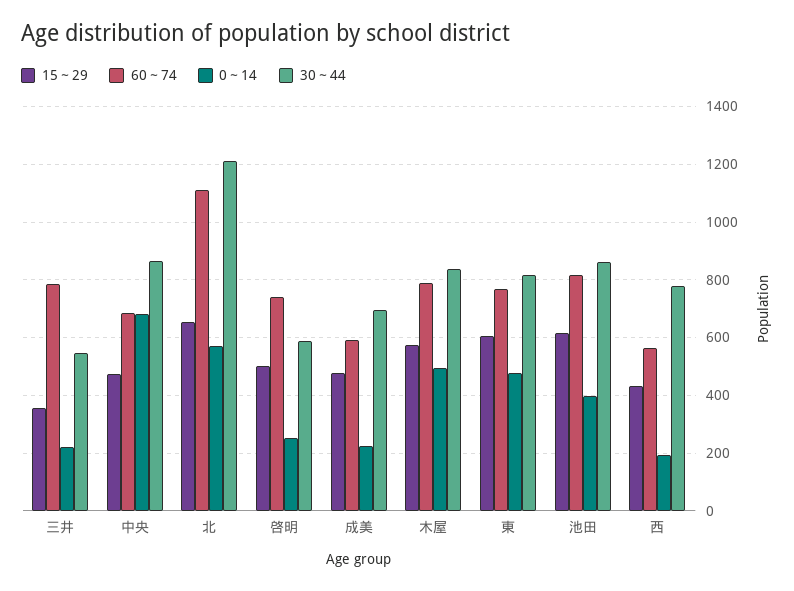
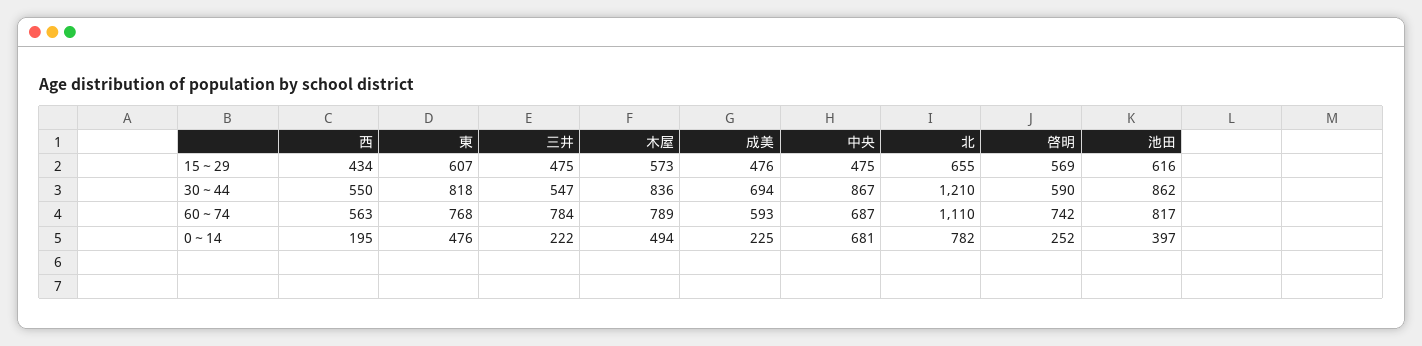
  {
    "15～29": {
-     "三井": 350,
+     "三井": 475,
      "中央": 475,
      "北": 655,
-     "啓明": 500,
+     "啓明": 569,
      "成美": 476,
      "木屋": 573,
      "東": 607,
      "池田": 616,
      "西": 434
    },
    "60～74": {
      "三井": 784,
      "中央": 687,
      "北": 1110,
      "啓明": 742,
      "成美": 593,
      "木屋": 789,
      "東": 768,
      "池田": 817,
      "西": 563
    },
    "0～14": {
      "三井": 222,
      "中央": 681,
-     "北": 575,
+     "北": 782,
      "啓明": 252,
      "成美": 225,
      "木屋": 494,
      "東": 476,
      "池田": 397,
      "西": 195
    },
    "30～44": {
      "三井": 547,
      "中央": 867,
      "北": 1210,
      "啓明": 590,
      "成美": 694,
      "木屋": 836,
      "東": 818,
      "池田": 862,
-     "西": 775
+     "西": 550
    }
  }

